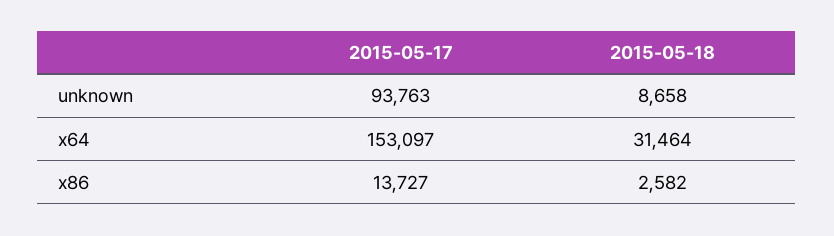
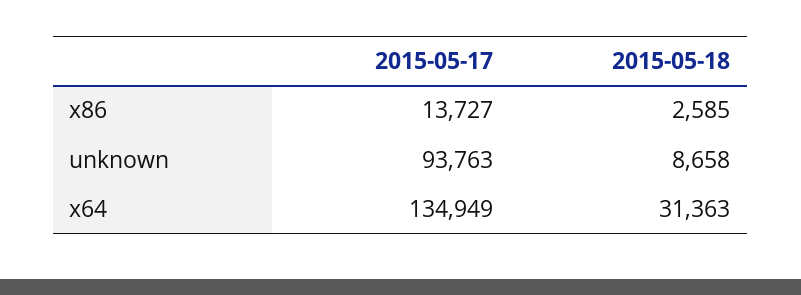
  {
    "2015-05-17": {
      "unknown": 93763,
-     "x64": 153097,
+     "x64": 134949,
      "x86": 13727
    },
    "2015-05-18": {
      "unknown": 8658,
-     "x64": 31464,
+     "x64": 31363,
-     "x86": 2582
+     "x86": 2585
    }
  }

